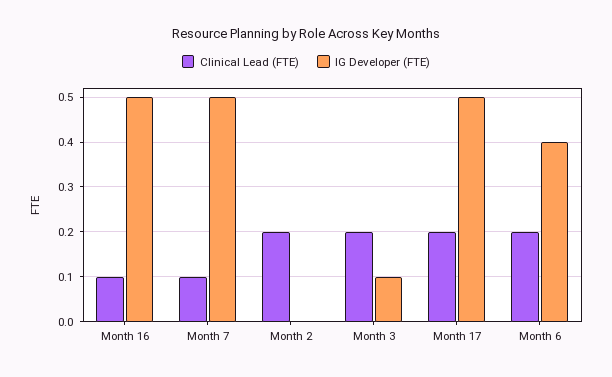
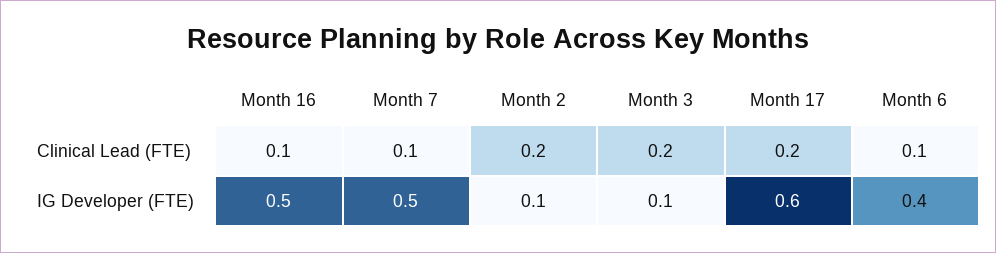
  {
    "Clinical Lead (FTE)": {
      "Month 16": 0.1,
      "Month 7": 0.1,
      "Month 2": 0.2,
      "Month 3": 0.2,
      "Month 17": 0.2,
-     "Month 6": 0.2
+     "Month 6": 0.1
    },
    "IG Developer (FTE)": {
      "Month 16": 0.5,
      "Month 7": 0.5,
-     "Month 2": 0,
+     "Month 2": 0.1,
      "Month 3": 0.1,
-     "Month 17": 0.5,
+     "Month 17": 0.6,
      "Month 6": 0.4
    }
  }

